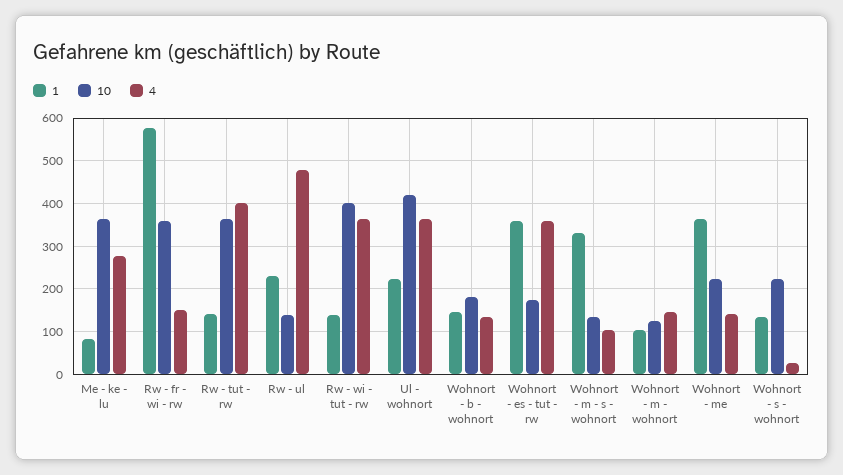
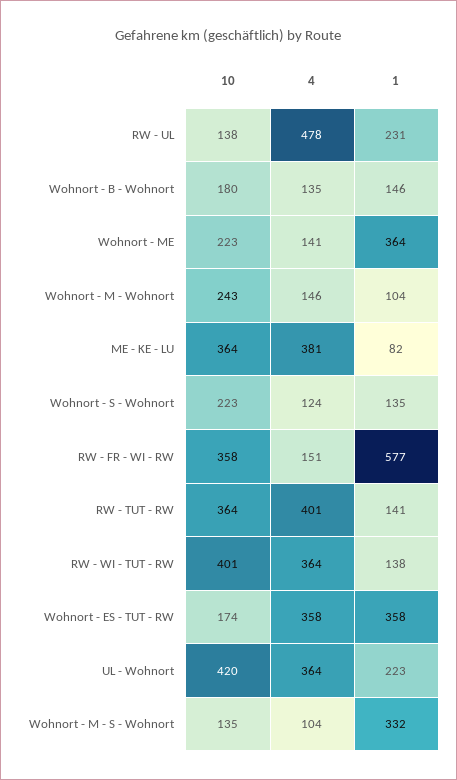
  {
    "1": {
      "Me - ke - lu": 82,
      "Rw - fr - wi - rw": 577,
      "Rw - tut - rw": 141,
      "Rw - ul": 231,
      "Rw - wi - tut - rw": 138,
      "Ul - wohnort": 223,
      "Wohnort - b - wohnort": 146,
      "Wohnort - es - tut - rw": 358,
      "Wohnort - m - s - wohnort": 332,
      "Wohnort - m - wohnort": 104,
      "Wohnort - me": 364,
      "Wohnort - s - wohnort": 135
    },
    "10": {
      "Me - ke - lu": 364,
      "Rw - fr - wi - rw": 358,
      "Rw - tut - rw": 364,
      "Rw - ul": 138,
      "Rw - wi - tut - rw": 401,
      "Ul - wohnort": 420,
      "Wohnort - b - wohnort": 180,
      "Wohnort - es - tut - rw": 174,
      "Wohnort - m - s - wohnort": 135,
-     "Wohnort - m - wohnort": 120,
+     "Wohnort - m - wohnort": 243,
      "Wohnort - me": 223,
      "Wohnort - s - wohnort": 223
    },
    "4": {
-     "Me - ke - lu": 280,
+     "Me - ke - lu": 381,
      "Rw - fr - wi - rw": 151,
      "Rw - tut - rw": 401,
      "Rw - ul": 478,
      "Rw - wi - tut - rw": 364,
      "Ul - wohnort": 364,
      "Wohnort - b - wohnort": 135,
      "Wohnort - es - tut - rw": 358,
      "Wohnort - m - s - wohnort": 104,
      "Wohnort - m - wohnort": 146,
      "Wohnort - me": 141,
-     "Wohnort - s - wohnort": 20
+     "Wohnort - s - wohnort": 124
    }
  }

